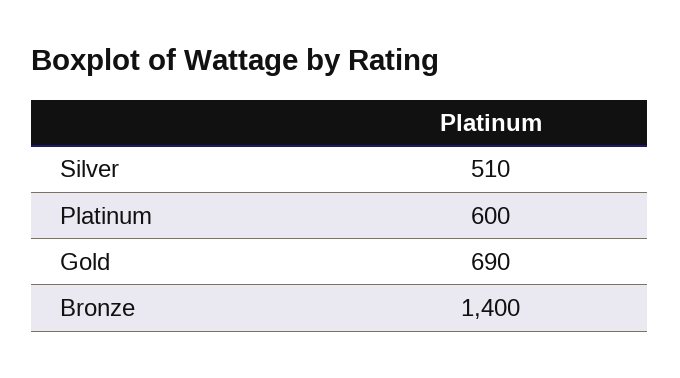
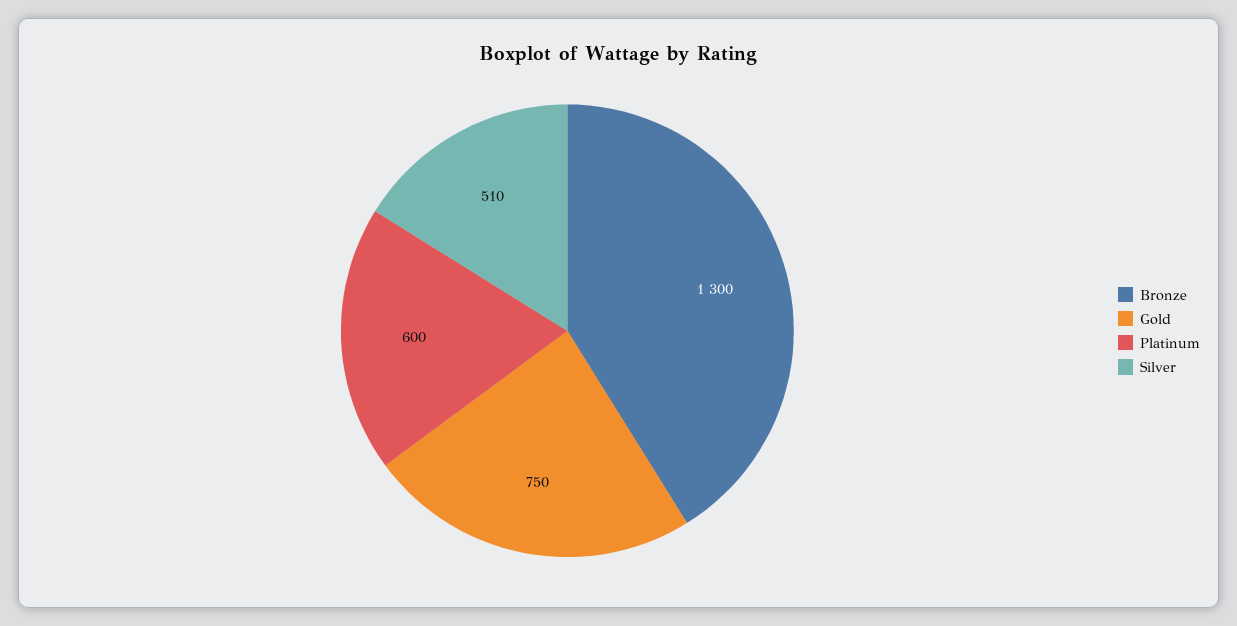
  {
    "Silver": 510,
    "Platinum": 600,
-   "Gold": 690,
+   "Gold": 750,
-   "Bronze": 1400
+   "Bronze": 1300
  }

